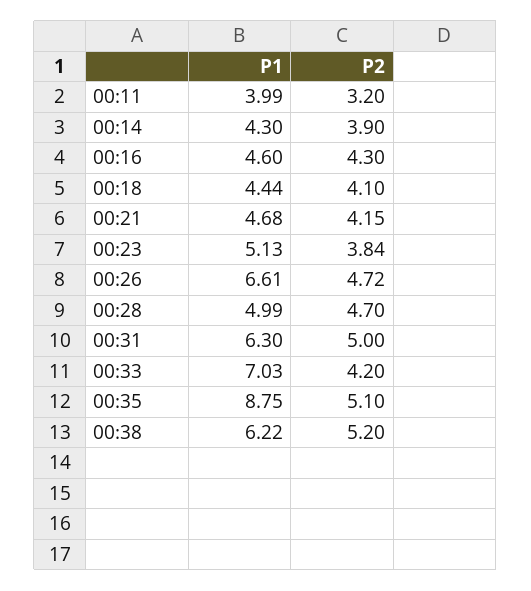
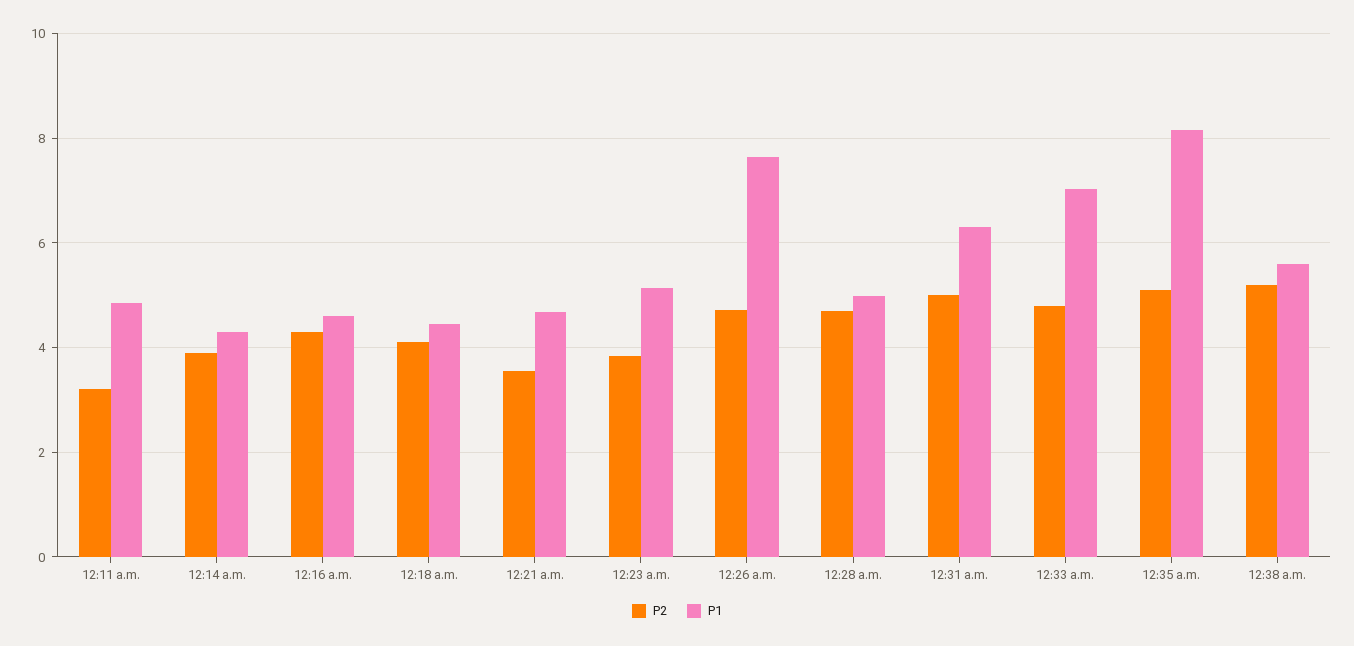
  {
    "P1": {
-     "00:11": 3.99,
+     "00:11": 4.8,
      "00:14": 4.3,
      "00:16": 4.6,
      "00:18": 4.44,
      "00:21": 4.68,
      "00:23": 5.13,
-     "00:26": 6.61,
+     "00:26": 7.6,
      "00:28": 4.99,
      "00:31": 6.3,
      "00:33": 7.03,
-     "00:35": 8.75,
+     "00:35": 8.2,
-     "00:38": 6.22
+     "00:38": 5.6
    },
    "P2": {
      "00:11": 3.2,
      "00:14": 3.9,
      "00:16": 4.3,
      "00:18": 4.1,
-     "00:21": 4.15,
+     "00:21": 3.6,
      "00:23": 3.84,
      "00:26": 4.72,
      "00:28": 4.7,
      "00:31": 5,
-     "00:33": 4.2,
+     "00:33": 4.8,
      "00:35": 5.1,
      "00:38": 5.2
    }
  }

